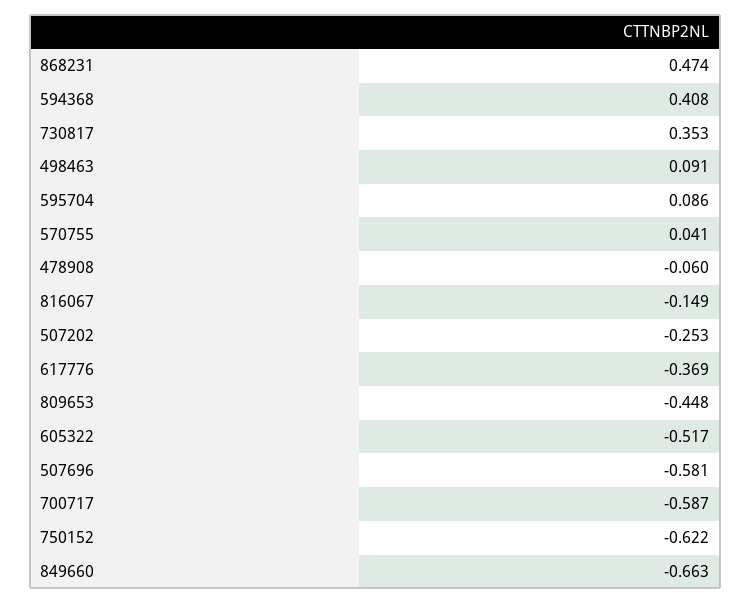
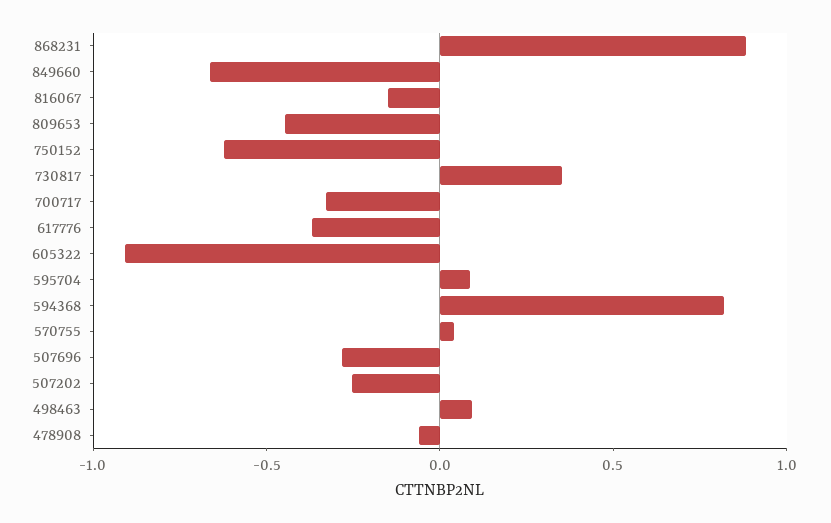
  {
-   "868231": 0.474,
+   "868231": 0.9,
-   "594368": 0.408,
+   "594368": 0.8,
    "730817": 0.353,
    "498463": 0.091,
    "595704": 0.086,
    "570755": 0.041,
    "478908": -0.06,
    "816067": -0.149,
    "507202": -0.253,
    "617776": -0.369,
    "809653": -0.448,
-   "605322": -0.517,
+   "605322": -0.9,
-   "507696": -0.581,
+   "507696": -0.3,
-   "700717": -0.587,
+   "700717": -0.3,
    "750152": -0.622,
    "849660": -0.663
  }

